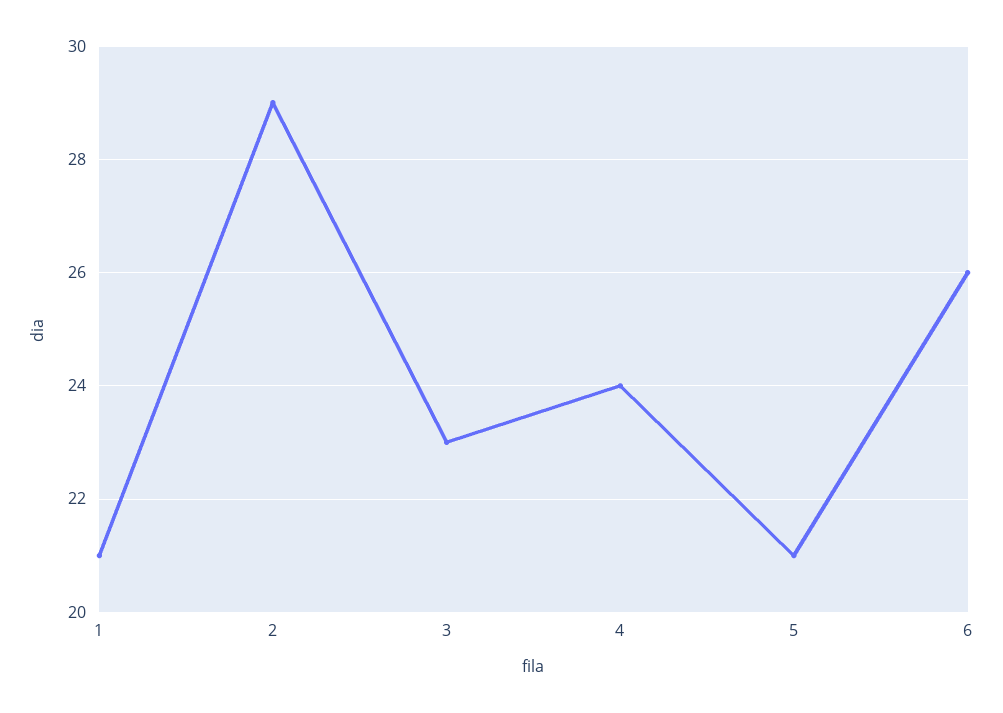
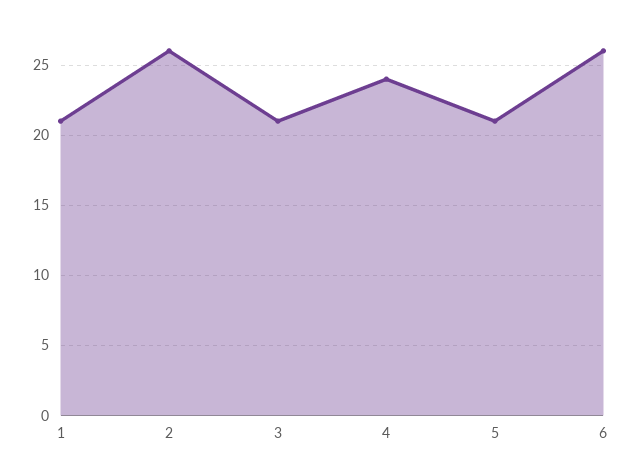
  {
    "1": 21,
-   "2": 29,
+   "2": 26,
-   "3": 23,
+   "3": 21,
    "4": 24,
    "5": 21,
    "6": 26
  }

